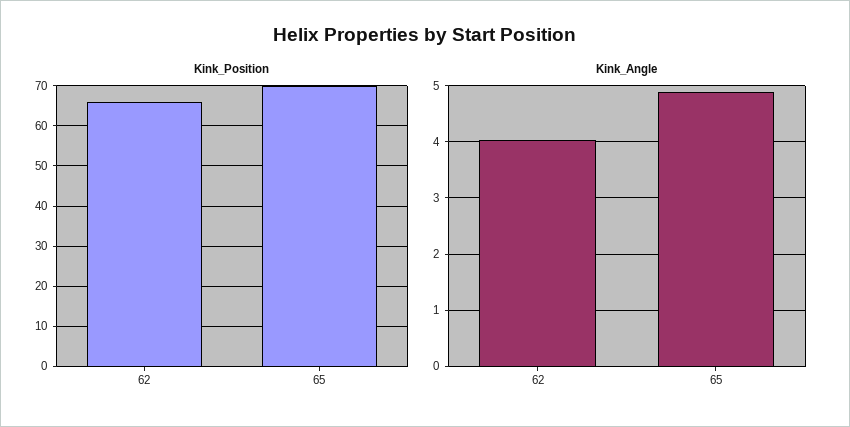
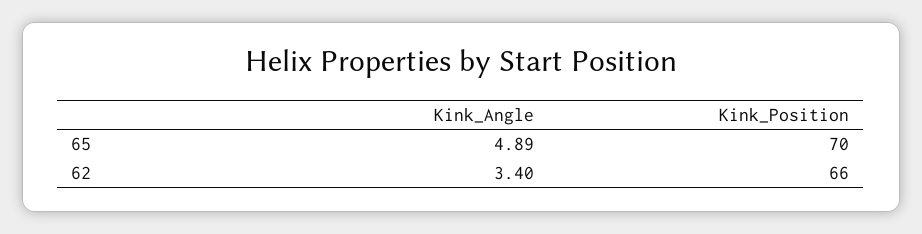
  {
    "Kink_Position": {
      "62": 66,
      "65": 70
    },
    "Kink_Angle": {
-     "62": 4,
+     "62": 3.4,
      "65": 4.89
    }
  }

